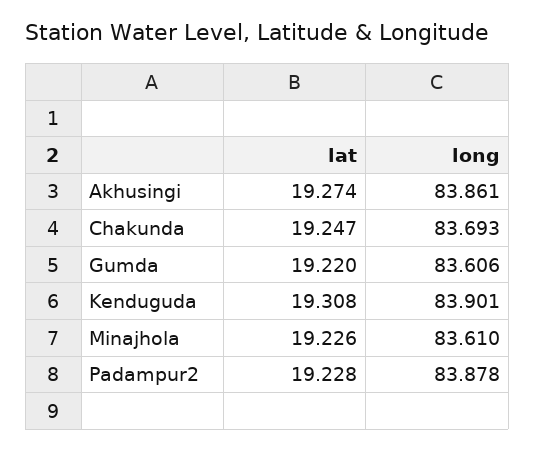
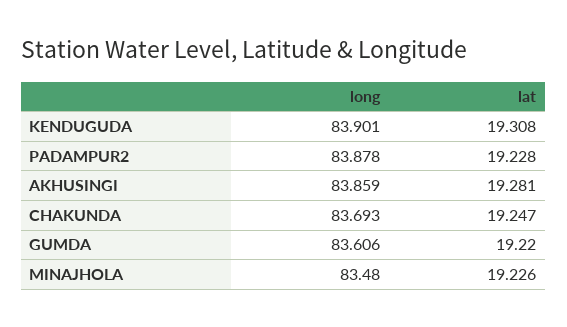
  {
    "lat": {
-     "Akhusingi": 19.274,
+     "Akhusingi": 19.281,
      "Chakunda": 19.247,
      "Gumda": 19.22,
      "Kenduguda": 19.308,
      "Minajhola": 19.226,
      "Padampur2": 19.228
    },
    "long": {
-     "Akhusingi": 83.861,
+     "Akhusingi": 83.859,
      "Chakunda": 83.693,
      "Gumda": 83.606,
      "Kenduguda": 83.901,
-     "Minajhola": 83.61,
+     "Minajhola": 83.48,
      "Padampur2": 83.878
    }
  }

